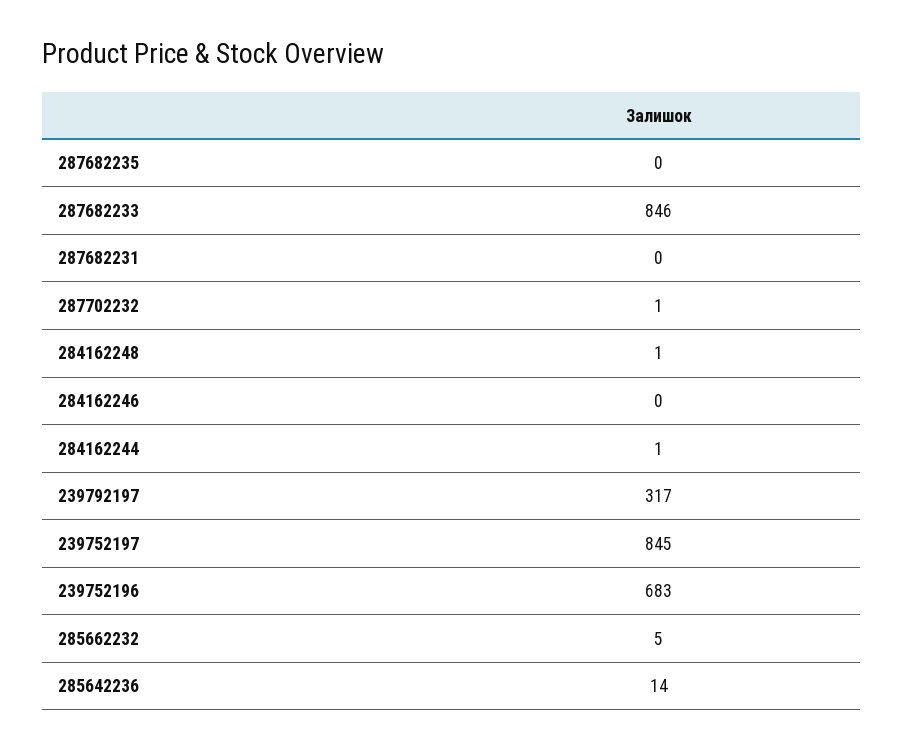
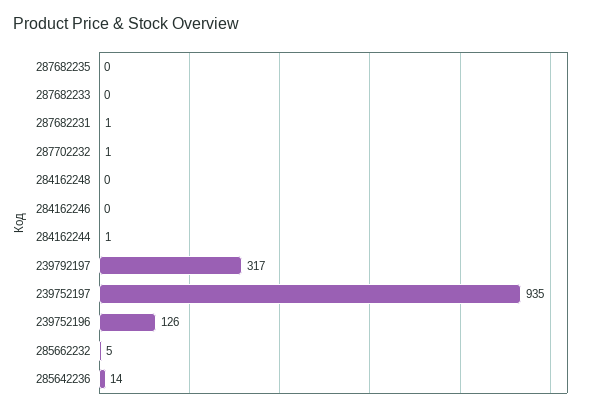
  {
    "287682235": 0,
-   "287682233": 846,
+   "287682233": 0,
-   "287682231": 0,
+   "287682231": 1,
    "287702232": 1,
-   "284162248": 1,
+   "284162248": 0,
    "284162246": 0,
    "284162244": 1,
    "239792197": 317,
-   "239752197": 845,
+   "239752197": 935,
-   "239752196": 683,
+   "239752196": 126,
    "285662232": 5,
    "285642236": 14
  }

